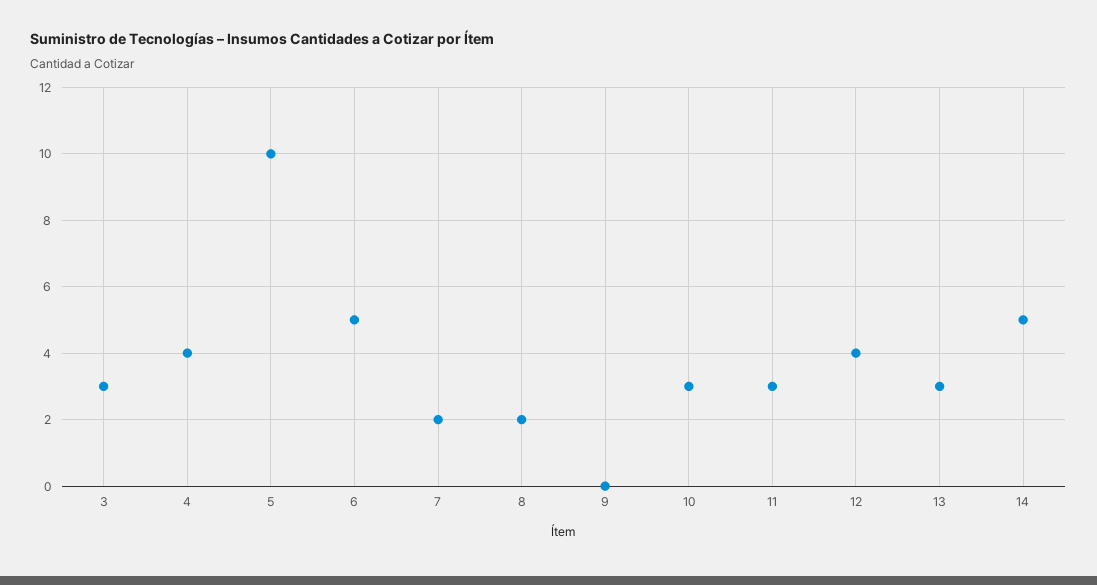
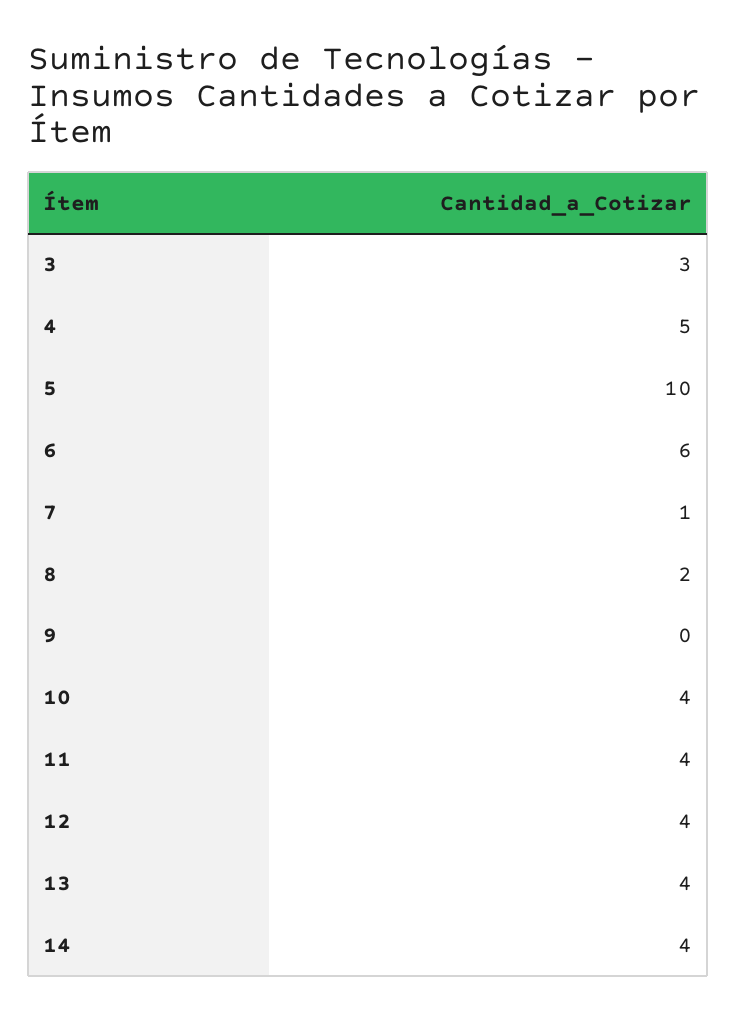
  {
    "3": 3,
-   "4": 4,
+   "4": 5,
    "5": 10,
-   "6": 5,
+   "6": 6,
-   "7": 2,
+   "7": 1,
    "8": 2,
    "9": 0,
-   "10": 3,
+   "10": 4,
-   "11": 3,
+   "11": 4,
    "12": 4,
-   "13": 3,
+   "13": 4,
-   "14": 5
+   "14": 4
  }

